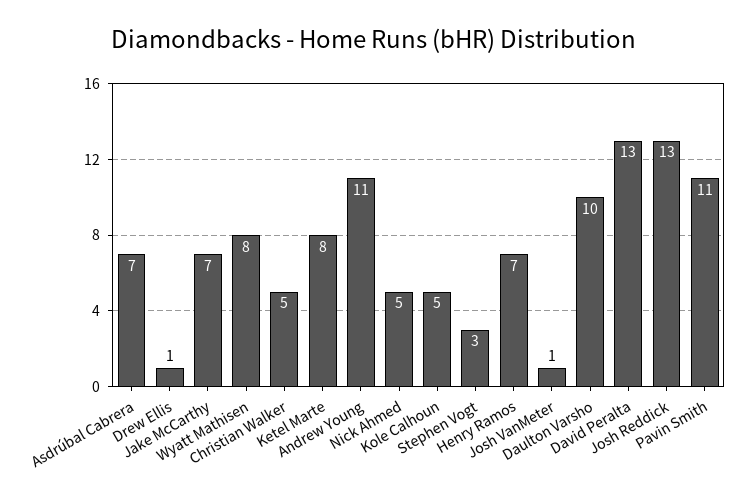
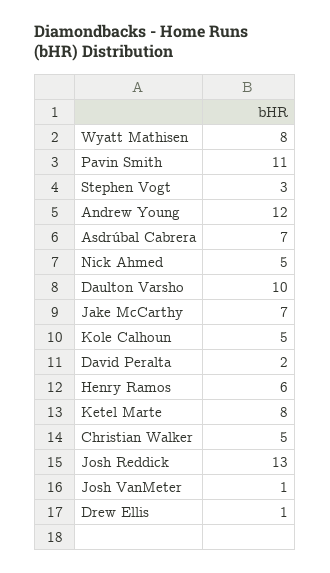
  {
    "Asdrúbal Cabrera": 7,
    "Drew Ellis": 1,
    "Jake McCarthy": 7,
    "Wyatt Mathisen": 8,
    "Christian Walker": 5,
    "Ketel Marte": 8,
-   "Andrew Young": 11,
+   "Andrew Young": 12,
    "Nick Ahmed": 5,
    "Kole Calhoun": 5,
    "Stephen Vogt": 3,
-   "Henry Ramos": 7,
+   "Henry Ramos": 6,
    "Josh VanMeter": 1,
    "Daulton Varsho": 10,
-   "David Peralta": 13,
+   "David Peralta": 2,
    "Josh Reddick": 13,
    "Pavin Smith": 11
  }

